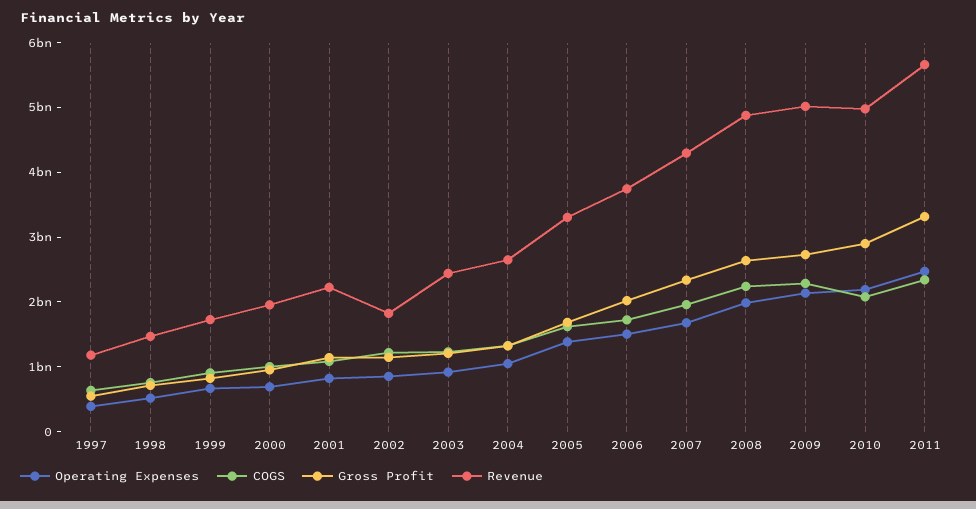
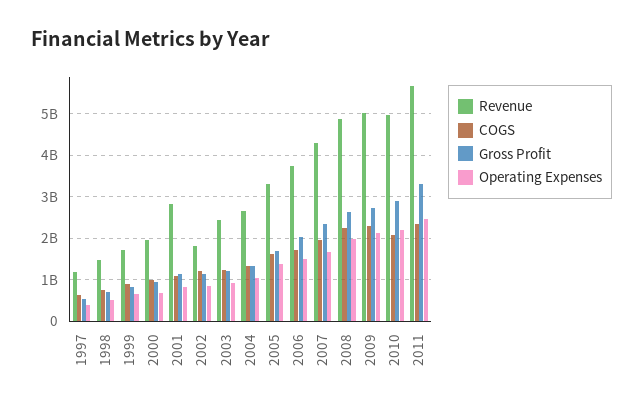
  {
    "Operating Expenses": {
      "1997": 400000000,
      "1998": 600000000,
      "1999": 600000000,
      "2000": 600000000,
      "2001": 800000000,
      "2002": 800000000,
      "2003": 1000000000,
      "2004": 1000000000,
      "2005": 1400000000,
      "2006": 1600000000,
      "2007": 1600000000,
      "2008": 2000000000,
      "2009": 2200000000,
      "2010": 2200000000,
      "2011": 2400000000
    },
    "COGS": {
      "1997": 600000000,
      "1998": 800000000,
      "1999": 1000000000,
      "2000": 1000000000,
      "2001": 1000000000,
      "2002": 1200000000,
      "2003": 1200000000,
      "2004": 1400000000,
      "2005": 1600000000,
      "2006": 1800000000,
      "2007": 2000000000,
      "2008": 2200000000,
      "2009": 2200000000,
      "2010": 2000000000,
      "2011": 2400000000
    },
    "Gross Profit": {
      "1997": 600000000,
      "1998": 800000000,
      "1999": 800000000,
      "2000": 1000000000,
      "2001": 1200000000,
      "2002": 1200000000,
      "2003": 1200000000,
      "2004": 1400000000,
      "2005": 1600000000,
      "2006": 2000000000,
      "2007": 2400000000,
      "2008": 2600000000,
      "2009": 2800000000,
      "2010": 2800000000,
      "2011": 3400000000
    },
    "Revenue": {
      "1997": 1200000000,
      "1998": 1400000000,
      "1999": 1800000000,
      "2000": 2000000000,
-     "2001": 2200000000,
+     "2001": 2800000000,
      "2002": 1800000000,
      "2003": 2400000000,
      "2004": 2600000000,
      "2005": 3400000000,
      "2006": 3800000000,
      "2007": 4200000000,
      "2008": 4800000000,
      "2009": 5000000000,
      "2010": 5000000000,
      "2011": 5600000000
    }
  }

